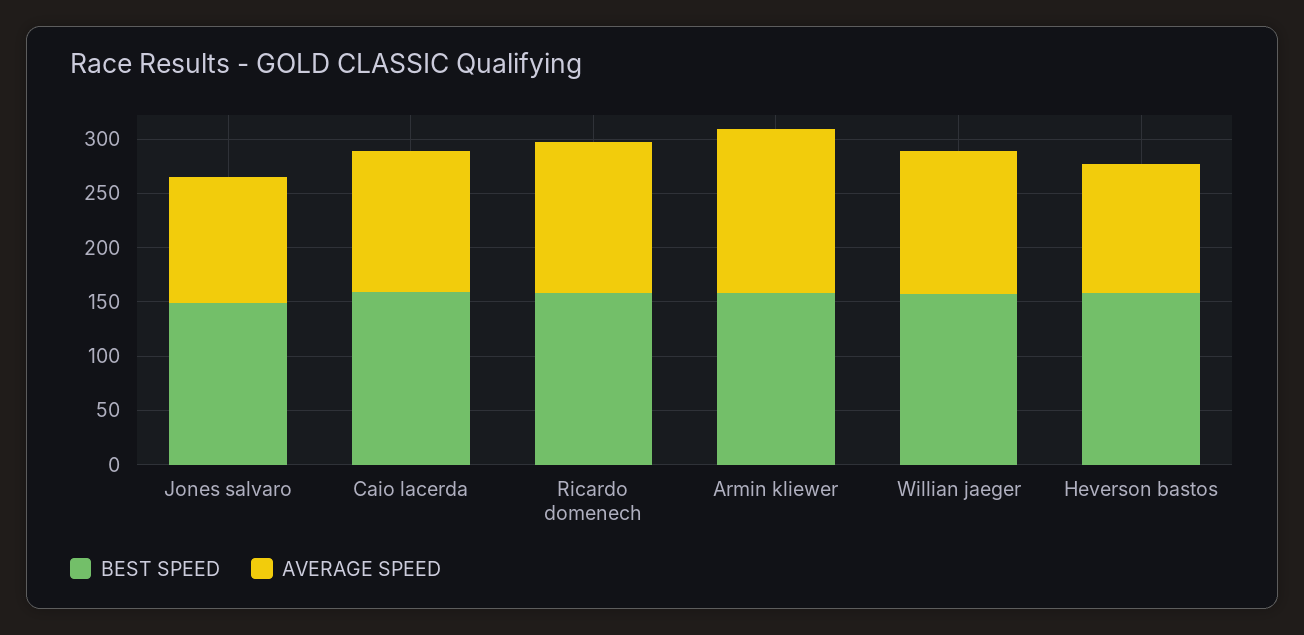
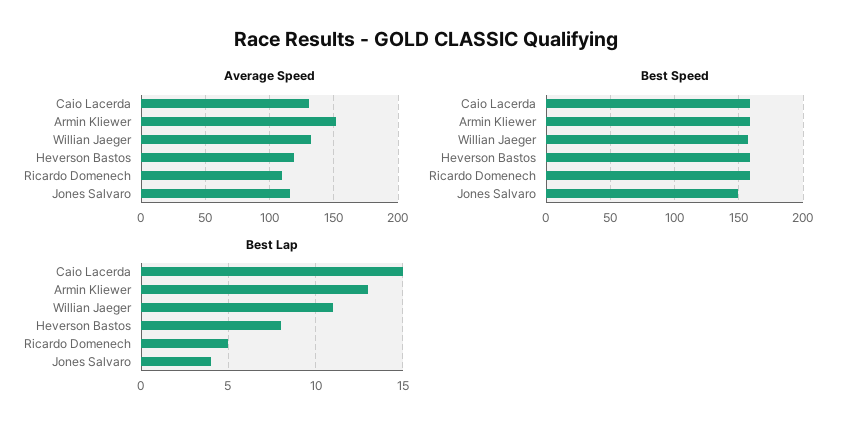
  {
    "BEST SPEED": {
      "Jones salvaro": 150,
      "Caio lacerda": 160,
      "Ricardo domenech": 160,
      "Armin kliewer": 160,
      "Willian jaeger": 155,
      "Heverson bastos": 160
    },
    "AVERAGE SPEED": {
      "Jones salvaro": 115,
      "Caio lacerda": 130,
-     "Ricardo domenech": 140,
+     "Ricardo domenech": 110,
      "Armin kliewer": 150,
      "Willian jaeger": 135,
      "Heverson bastos": 120
-   }
+   },
+   "Best Lap": {
+     "Caio lacerda": 15,
+     "Armin kliewer": 13,
+     "Willian jaeger": 11,
+     "Heverson bastos": 8,
+     "Ricardo domenech": 5,
+     "Jones salvaro": 4
+   }
  }

